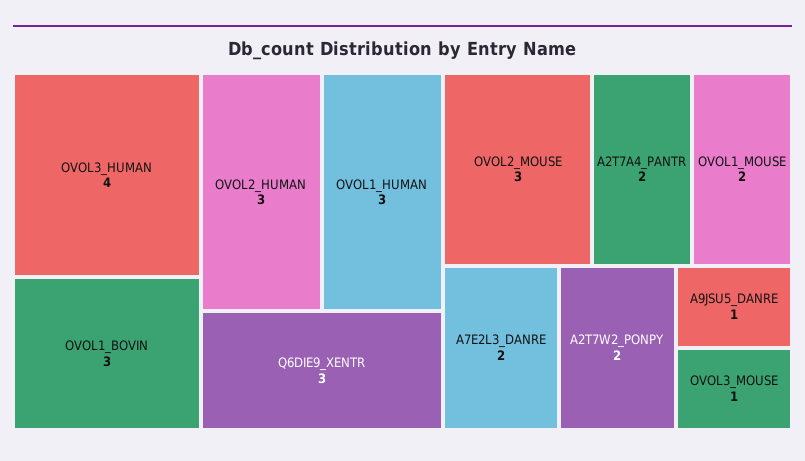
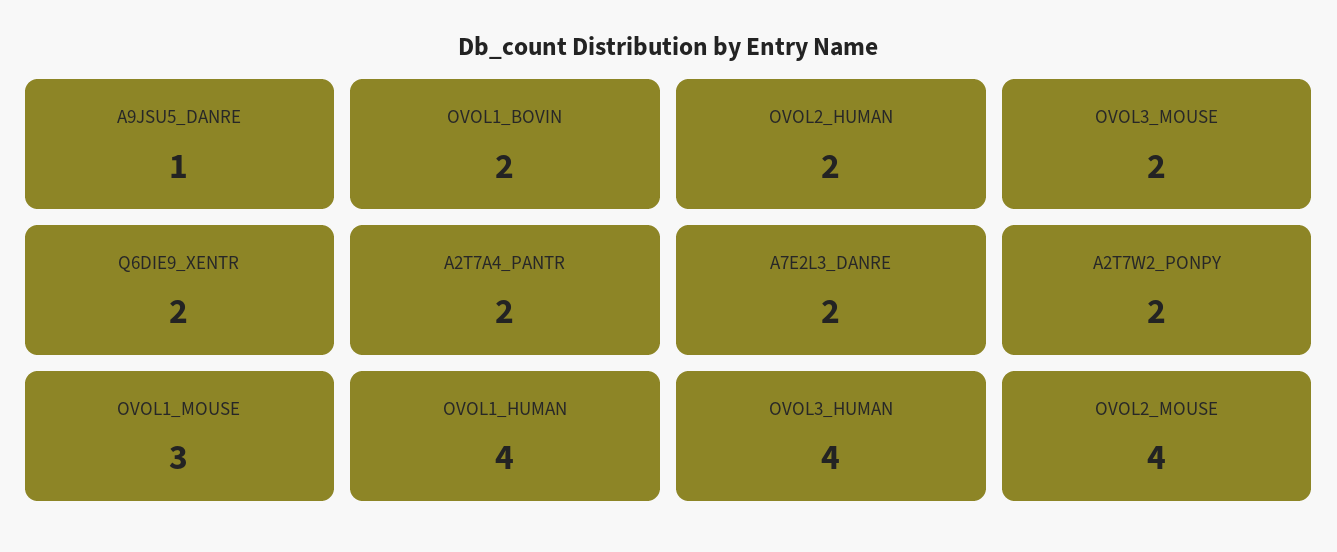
  {
    "OVOL3_HUMAN": 4,
-   "OVOL1_BOVIN": 3,
+   "OVOL1_BOVIN": 2,
-   "OVOL2_HUMAN": 3,
+   "OVOL2_HUMAN": 2,
-   "OVOL1_HUMAN": 3,
+   "OVOL1_HUMAN": 4,
-   "Q6DIE9_XENTR": 3,
+   "Q6DIE9_XENTR": 2,
-   "OVOL2_MOUSE": 3,
+   "OVOL2_MOUSE": 4,
    "A2T7A4_PANTR": 2,
-   "OVOL1_MOUSE": 2,
+   "OVOL1_MOUSE": 3,
    "A7E2L3_DANRE": 2,
    "A2T7W2_PONPY": 2,
    "A9JSU5_DANRE": 1,
-   "OVOL3_MOUSE": 1
+   "OVOL3_MOUSE": 2
  }

